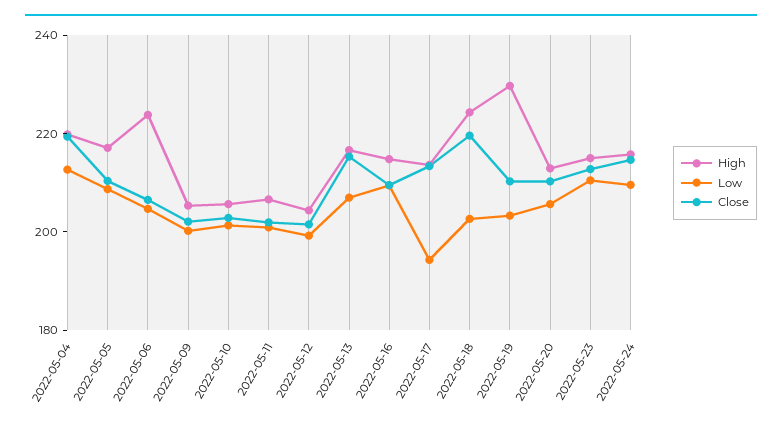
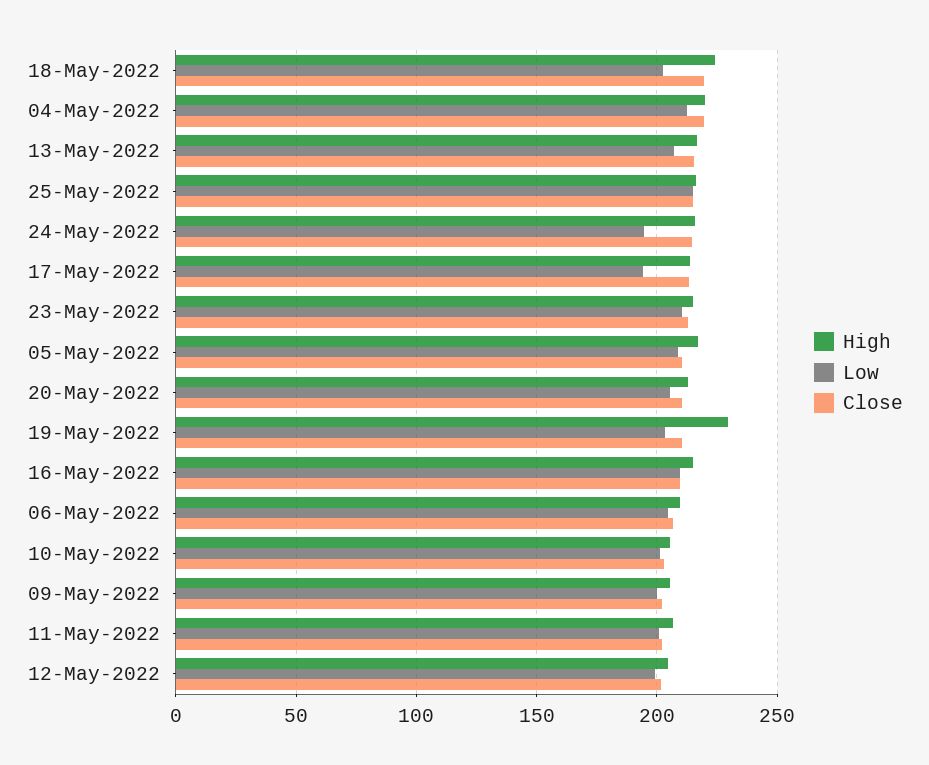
  {
    "High": {
      "2022-05-04": 220,
      "2022-05-05": 215,
-     "2022-05-06": 225,
+     "2022-05-06": 210,
      "2022-05-09": 205,
      "2022-05-10": 205,
      "2022-05-11": 205,
      "2022-05-12": 205,
      "2022-05-13": 215,
      "2022-05-16": 215,
      "2022-05-17": 215,
      "2022-05-18": 225,
      "2022-05-19": 230,
      "2022-05-20": 215,
      "2022-05-23": 215,
-     "2022-05-24": 215
+     "2022-05-24": 215,
+     "25-May-2022": 215
    },
    "Low": {
      "2022-05-04": 215,
      "2022-05-05": 210,
      "2022-05-06": 205,
      "2022-05-09": 200,
      "2022-05-10": 200,
      "2022-05-11": 200,
      "2022-05-12": 200,
      "2022-05-13": 205,
      "2022-05-16": 210,
      "2022-05-17": 195,
      "2022-05-18": 205,
      "2022-05-19": 205,
      "2022-05-20": 205,
      "2022-05-23": 210,
-     "2022-05-24": 210
+     "2022-05-24": 195,
+     "25-May-2022": 215
    },
    "Close": {
      "2022-05-04": 220,
      "2022-05-05": 210,
      "2022-05-06": 205,
      "2022-05-09": 200,
      "2022-05-10": 205,
      "2022-05-11": 200,
      "2022-05-12": 200,
      "2022-05-13": 215,
      "2022-05-16": 210,
      "2022-05-17": 215,
      "2022-05-18": 220,
      "2022-05-19": 210,
      "2022-05-20": 210,
      "2022-05-23": 215,
-     "2022-05-24": 215
+     "2022-05-24": 215,
+     "25-May-2022": 215
    }
  }

